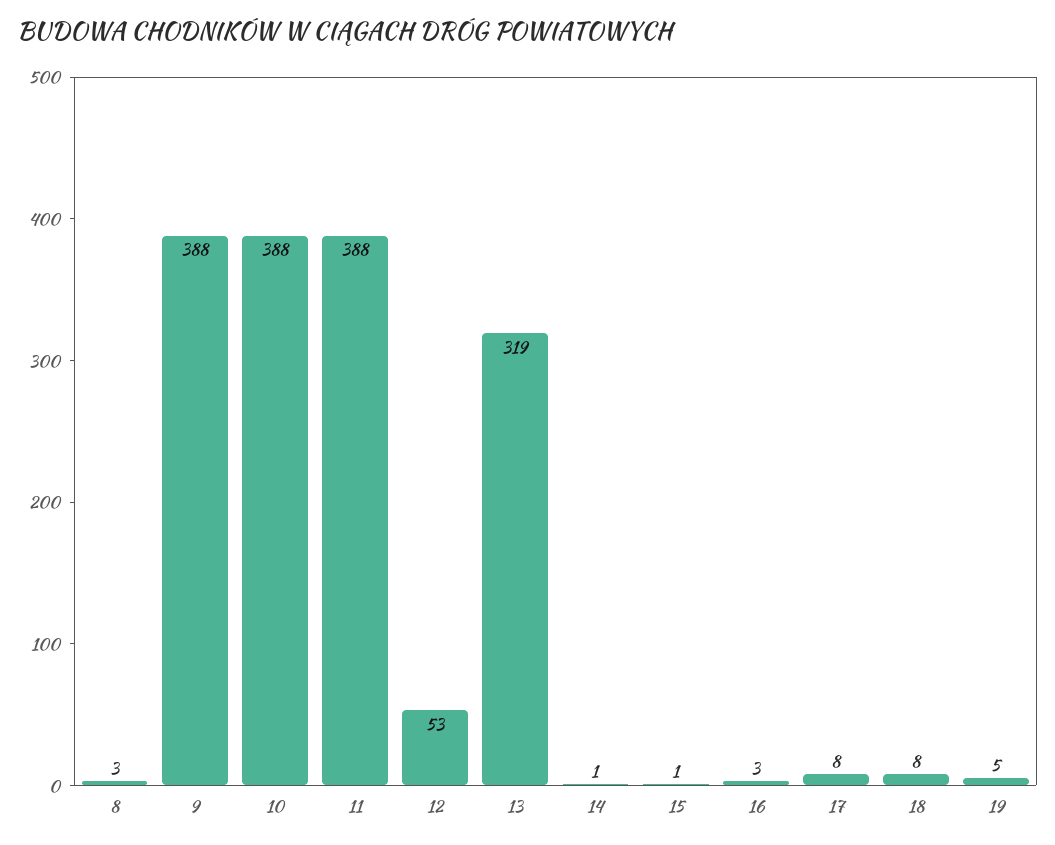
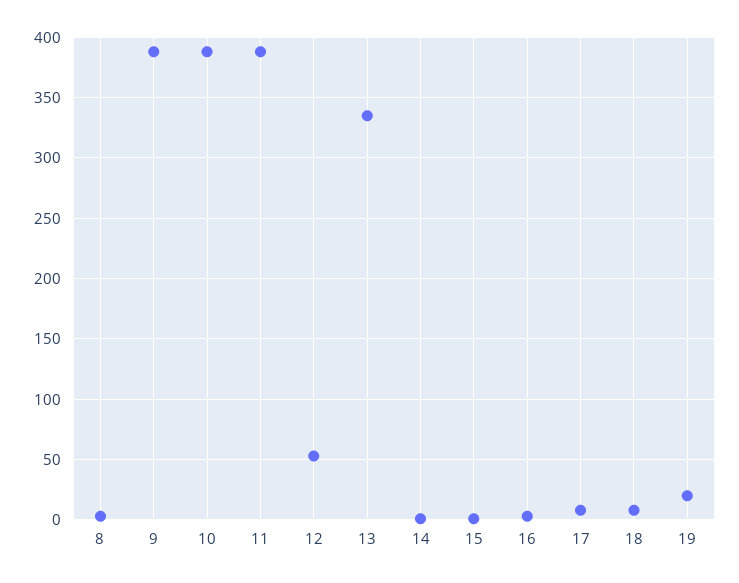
  {
    "8": 3,
    "9": 388,
    "10": 388,
    "11": 388,
    "12": 53,
-   "13": 319,
+   "13": 335,
    "14": 1,
    "15": 1,
    "16": 3,
    "17": 8,
    "18": 8,
-   "19": 5
+   "19": 20
  }

